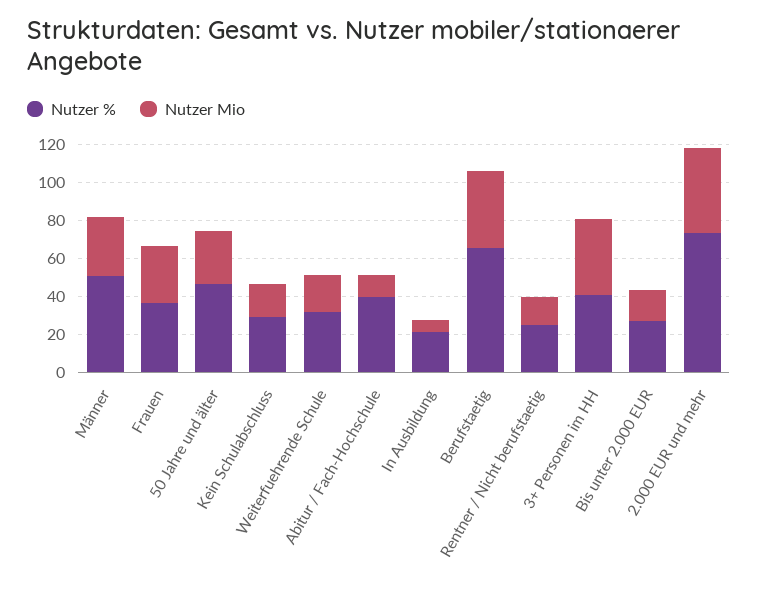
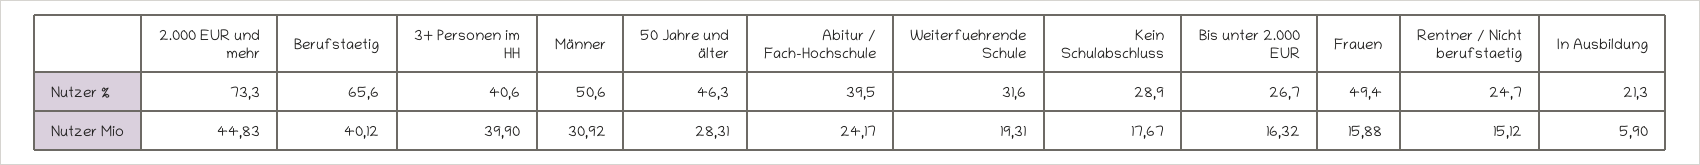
  {
    "Nutzer %": {
      "Männer": 50.6,
-     "Frauen": 35,
+     "Frauen": 49.4,
      "50 Jahre und älter": 46.3,
      "Kein Schulabschluss": 28.9,
      "Weiterfuehrende Schule": 31.6,
      "Abitur / Fach-Hochschule": 39.5,
      "In Ausbildung": 21.3,
      "Berufstaetig": 65.6,
      "Rentner / Nicht berufstaetig": 24.7,
      "3+ Personen im HH": 40.6,
      "Bis unter 2.000 EUR": 26.7,
      "2.000 EUR und mehr": 73.3
    },
    "Nutzer Mio": {
      "Männer": 30.92,
-     "Frauen": 30,
+     "Frauen": 15.88,
      "50 Jahre und älter": 28.31,
      "Kein Schulabschluss": 17.67,
      "Weiterfuehrende Schule": 19.31,
-     "Abitur / Fach-Hochschule": 10,
+     "Abitur / Fach-Hochschule": 24.17,
      "In Ausbildung": 5.9,
      "Berufstaetig": 40.12,
      "Rentner / Nicht berufstaetig": 15.12,
      "3+ Personen im HH": 39.9,
      "Bis unter 2.000 EUR": 16.32,
      "2.000 EUR und mehr": 44.83
    }
  }

